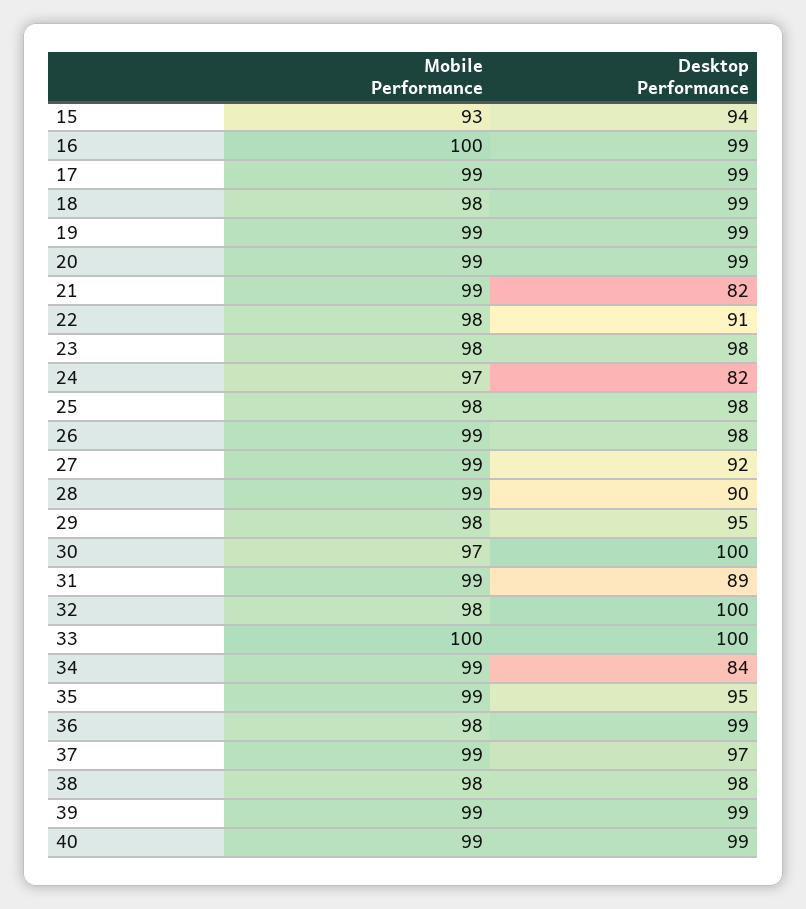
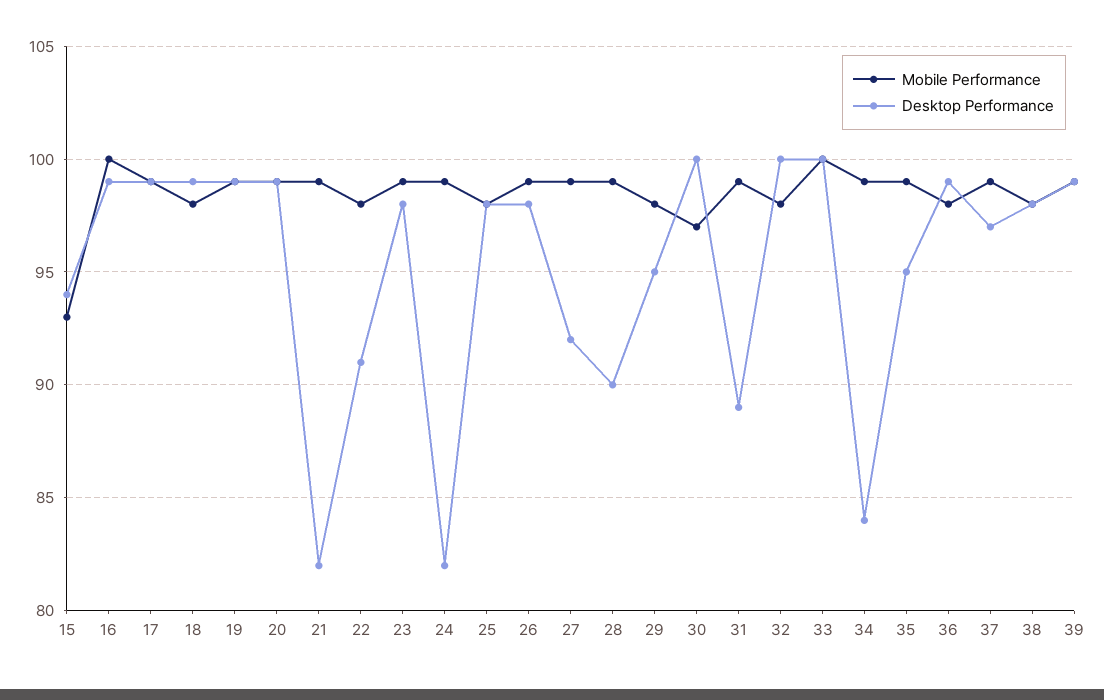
  {
    "Mobile Performance": {
      "15": 93,
      "16": 100,
      "17": 99,
      "18": 98,
      "19": 99,
      "20": 99,
      "21": 99,
      "22": 98,
-     "23": 98,
+     "23": 99,
-     "24": 97,
+     "24": 99,
      "25": 98,
      "26": 99,
      "27": 99,
      "28": 99,
      "29": 98,
      "30": 97,
      "31": 99,
      "32": 98,
      "33": 100,
      "34": 99,
      "35": 99,
      "36": 98,
      "37": 99,
      "38": 98,
-     "39": 99,
+     "39": 99
-     "40": 99
    },
    "Desktop Performance": {
      "15": 94,
      "16": 99,
      "17": 99,
      "18": 99,
      "19": 99,
      "20": 99,
      "21": 82,
      "22": 91,
      "23": 98,
      "24": 82,
      "25": 98,
      "26": 98,
      "27": 92,
      "28": 90,
      "29": 95,
      "30": 100,
      "31": 89,
      "32": 100,
      "33": 100,
      "34": 84,
      "35": 95,
      "36": 99,
      "37": 97,
      "38": 98,
-     "39": 99,
+     "39": 99
-     "40": 99
    }
  }

